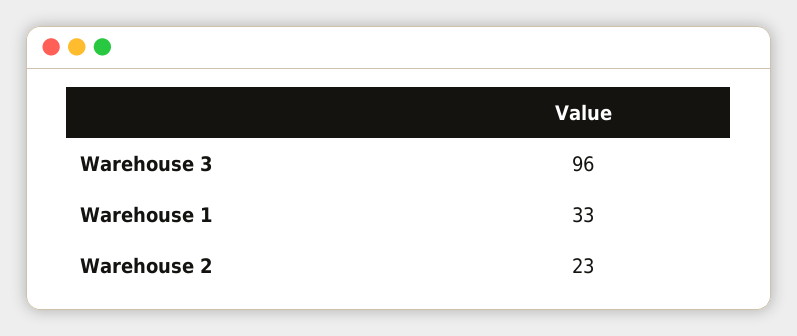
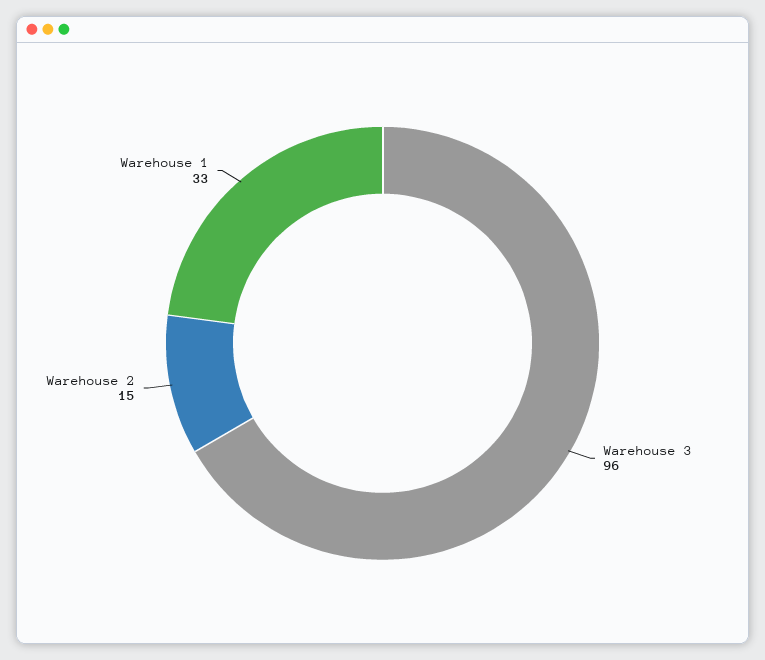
  {
    "Warehouse 3": 96,
    "Warehouse 1": 33,
-   "Warehouse 2": 23
+   "Warehouse 2": 15
  }

